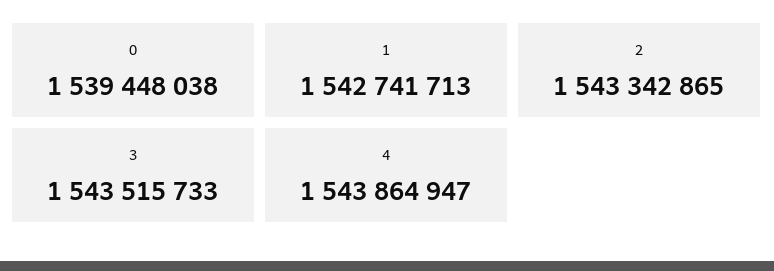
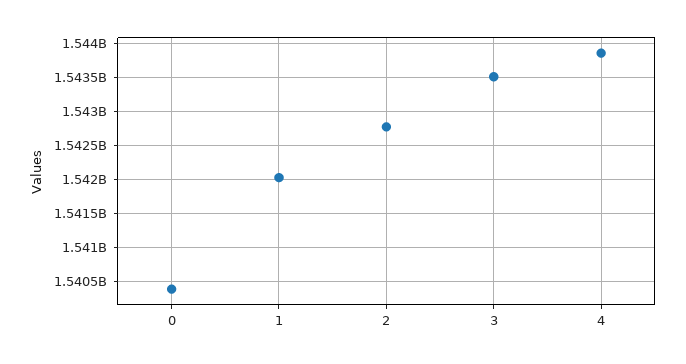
  {
-   "0": 1539448038,
+   "0": 1540400000,
-   "1": 1542741713,
+   "1": 1542000000,
-   "2": 1543342865,
+   "2": 1542800000,
    "3": 1543515733,
    "4": 1543864947
  }

